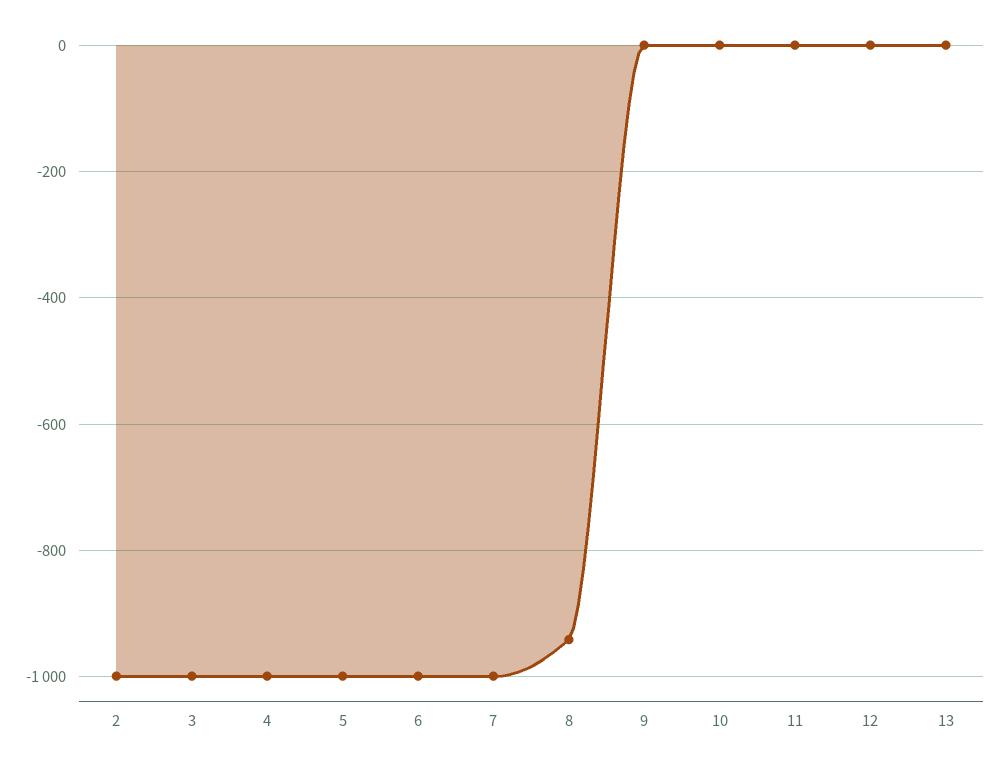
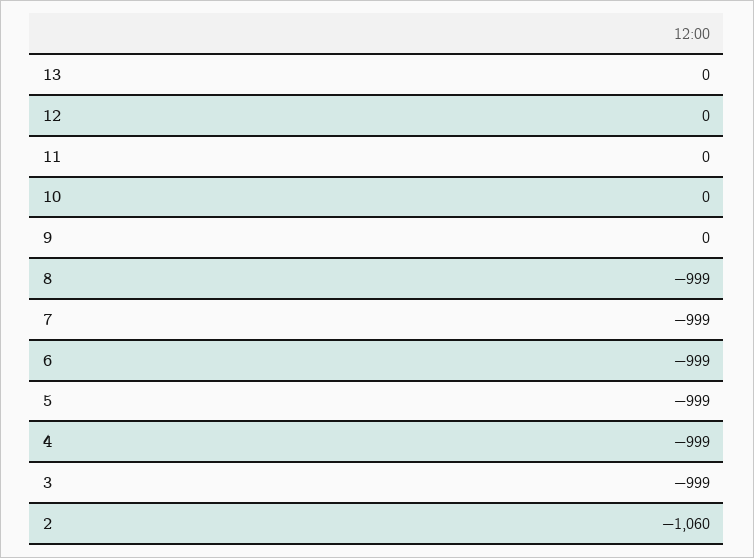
  {
-   "2": -1000,
+   "2": -1060,
    "3": -999,
    "4": -999,
    "5": -999,
    "6": -999,
    "7": -999,
-   "8": -940,
+   "8": -999,
    "9": 0,
    "10": 0,
    "11": 0,
    "12": 0,
    "13": 0
  }

